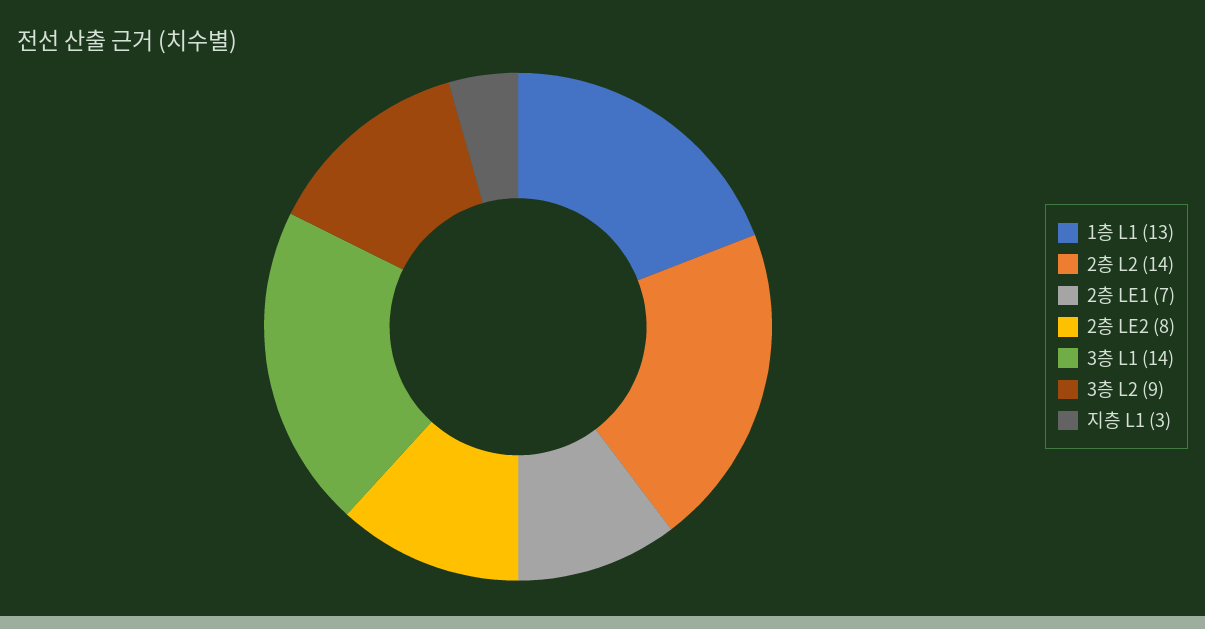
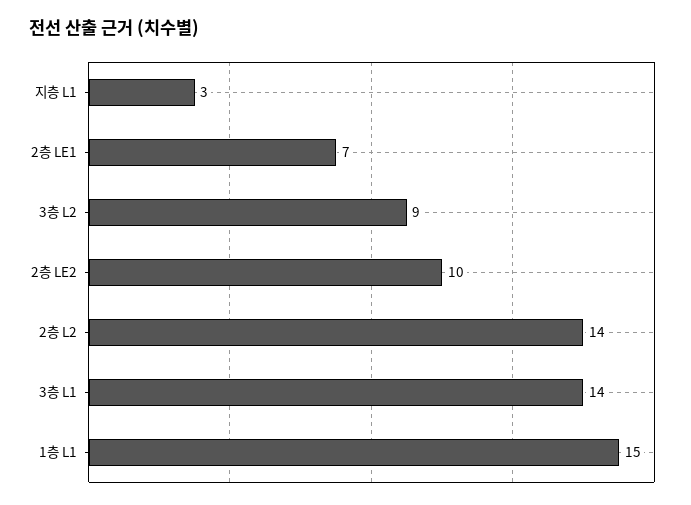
  {
-   "1층 L1": 13,
+   "1층 L1": 15,
    "2층 L2": 14,
    "2층 LE1": 7,
-   "2층 LE2": 8,
+   "2층 LE2": 10,
    "3층 L1": 14,
    "3층 L2": 9,
    "지층 L1": 3
  }

